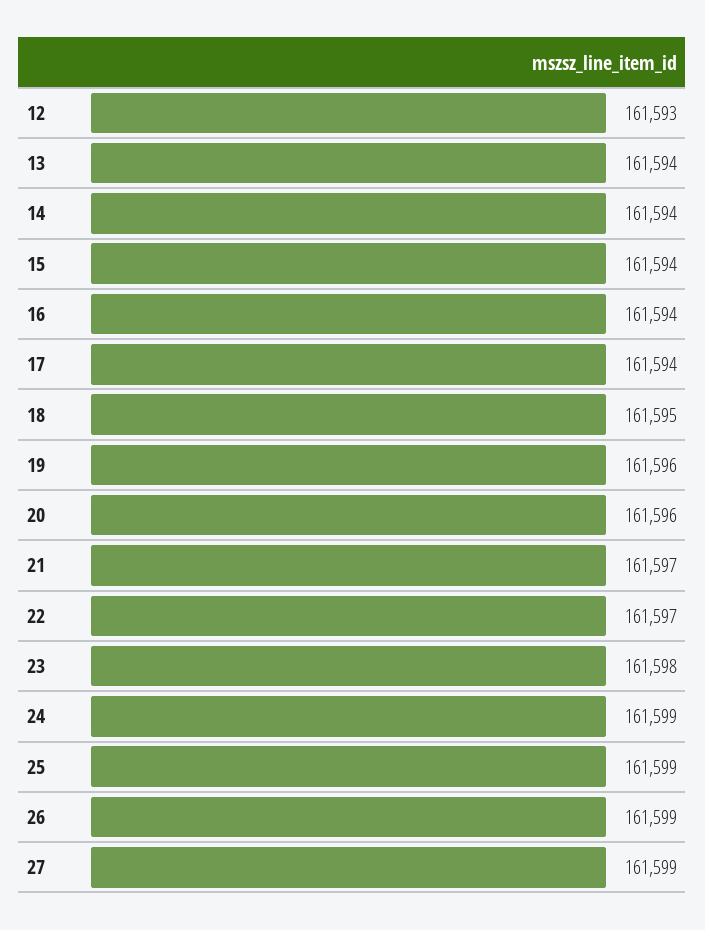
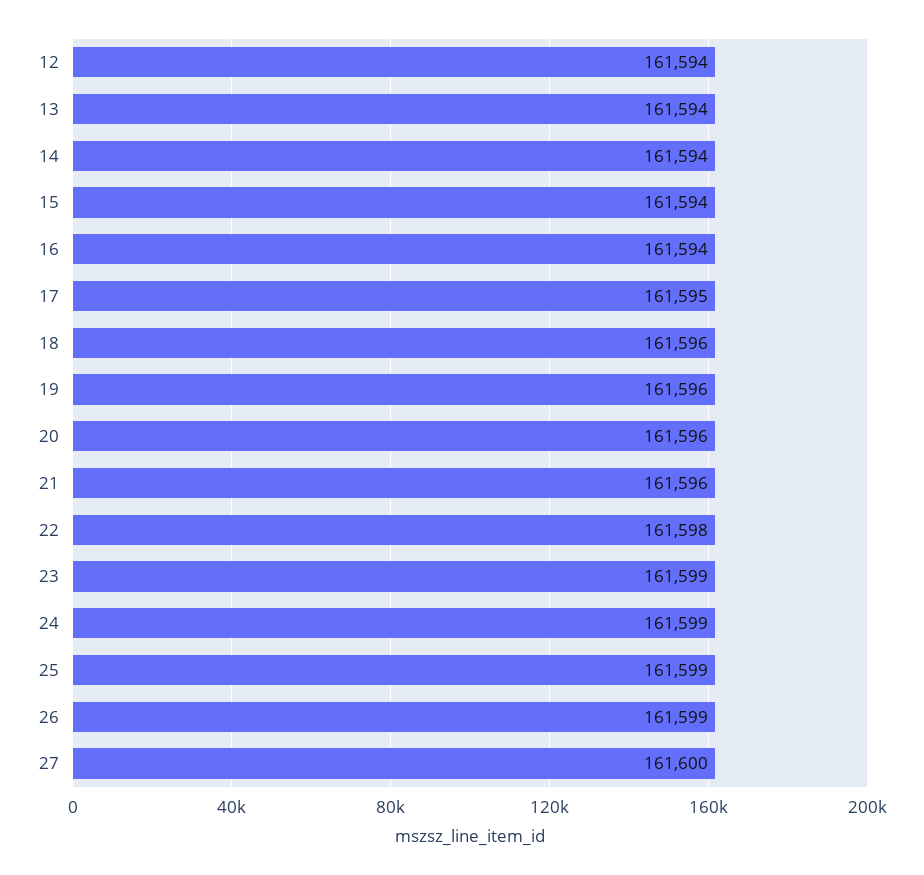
  {
-   "12": 161593,
+   "12": 161594,
    "13": 161594,
    "14": 161594,
    "15": 161594,
    "16": 161594,
-   "17": 161594,
+   "17": 161595,
-   "18": 161595,
+   "18": 161596,
    "19": 161596,
    "20": 161596,
-   "21": 161597,
+   "21": 161596,
-   "22": 161597,
+   "22": 161598,
-   "23": 161598,
+   "23": 161599,
    "24": 161599,
    "25": 161599,
    "26": 161599,
-   "27": 161599
+   "27": 161600
  }

